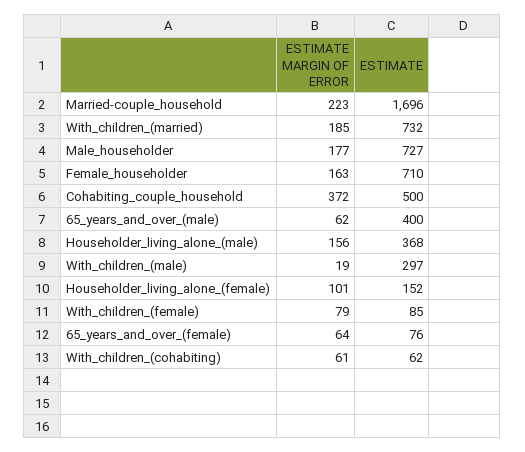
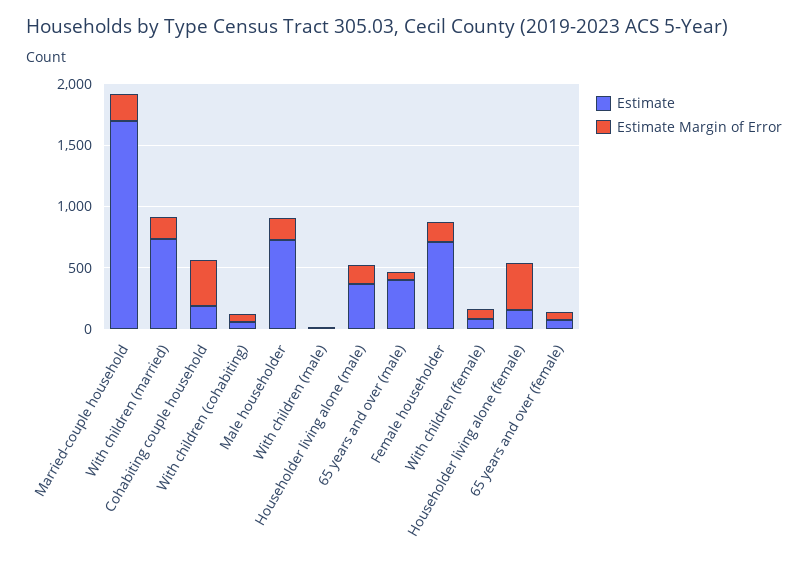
  {
    "ESTIMATE MARGIN OF ERROR": {
      "Married-couple_household": 223,
      "With_children_(married)": 185,
      "Male_householder": 177,
      "Female_householder": 163,
      "Cohabiting_couple_household": 372,
      "65_years_and_over_(male)": 62,
      "Householder_living_alone_(male)": 156,
      "With_children_(male)": 19,
-     "Householder_living_alone_(female)": 101,
+     "Householder_living_alone_(female)": 400,
      "With_children_(female)": 79,
      "65_years_and_over_(female)": 64,
      "With_children_(cohabiting)": 61
    },
    "ESTIMATE": {
      "Married-couple_household": 1696,
      "With_children_(married)": 732,
      "Male_householder": 727,
      "Female_householder": 710,
-     "Cohabiting_couple_household": 500,
+     "Cohabiting_couple_household": 200,
      "65_years_and_over_(male)": 400,
      "Householder_living_alone_(male)": 368,
-     "With_children_(male)": 297,
+     "With_children_(male)": 0,
      "Householder_living_alone_(female)": 152,
      "With_children_(female)": 85,
      "65_years_and_over_(female)": 76,
      "With_children_(cohabiting)": 62
    }
  }

